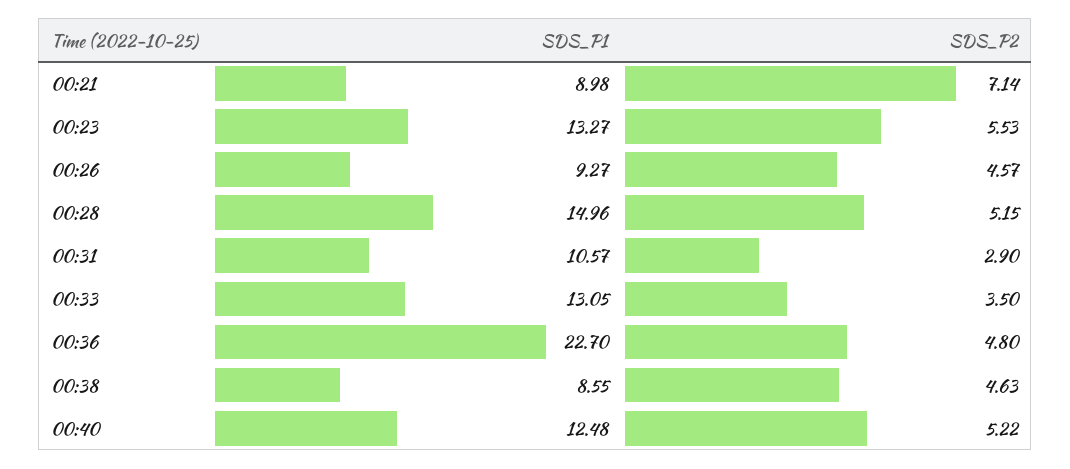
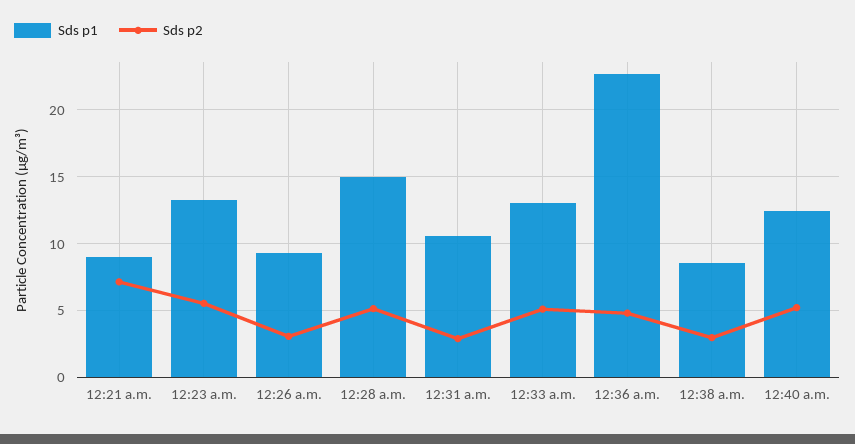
  {
    "SDS_P1": {
      "00:21": 8.98,
      "00:23": 13.27,
      "00:26": 9.27,
      "00:28": 14.96,
      "00:31": 10.57,
      "00:33": 13.05,
      "00:36": 22.7,
      "00:38": 8.55,
      "00:40": 12.48
    },
    "SDS_P2": {
      "00:21": 7.14,
      "00:23": 5.53,
-     "00:26": 4.57,
+     "00:26": 3,
      "00:28": 5.15,
      "00:31": 2.9,
-     "00:33": 3.5,
+     "00:33": 5,
      "00:36": 4.8,
-     "00:38": 4.63,
+     "00:38": 3,
      "00:40": 5.22
    }
  }

